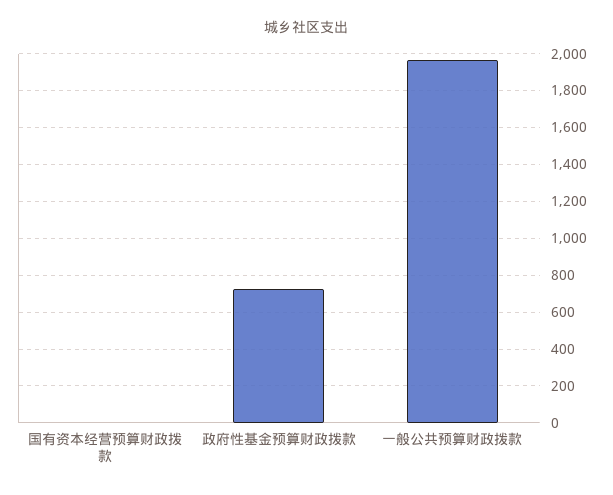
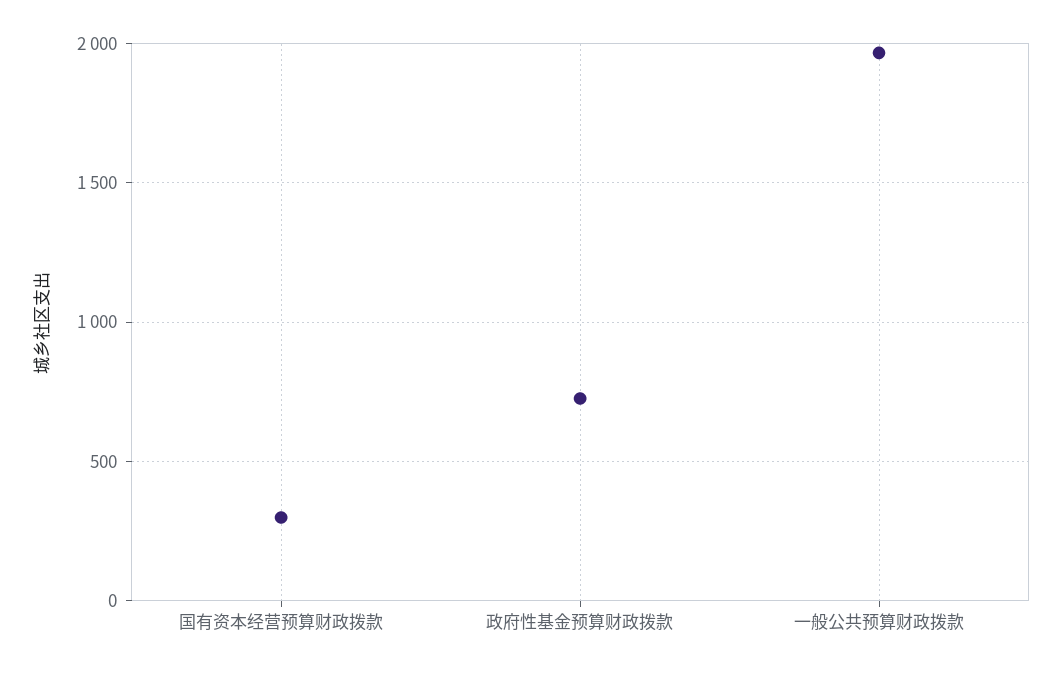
  {
-   "国有资本经营预算财政拨款": 0,
+   "国有资本经营预算财政拨款": 300,
    "政府性基金预算财政拨款": 750,
    "一般公共预算财政拨款": 1950
  }

